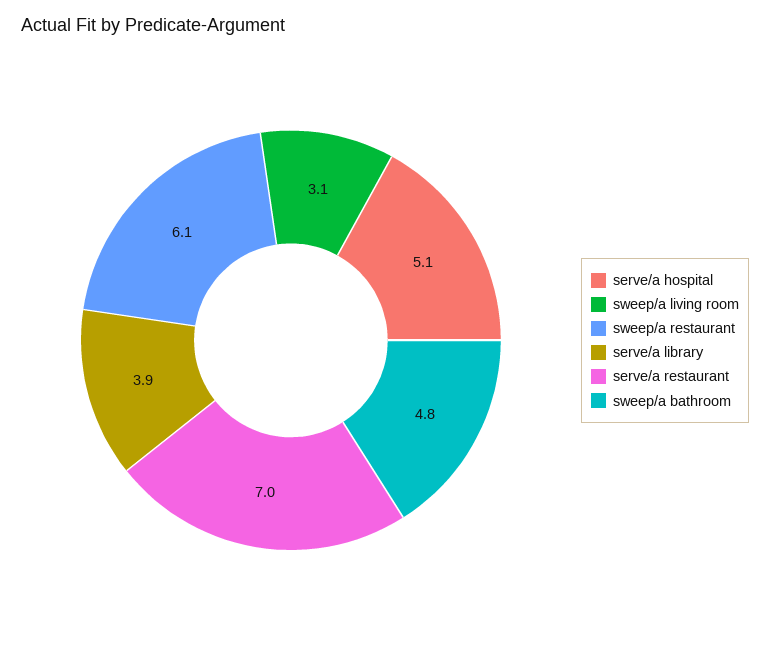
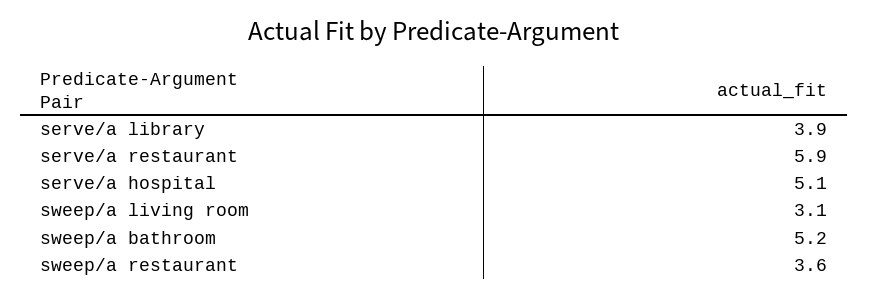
  {
    "serve/a hospital": 5.1,
    "sweep/a living room": 3.1,
-   "sweep/a restaurant": 6.1,
+   "sweep/a restaurant": 3.6,
    "serve/a library": 3.9,
-   "serve/a restaurant": 7,
+   "serve/a restaurant": 5.9,
-   "sweep/a bathroom": 4.8
+   "sweep/a bathroom": 5.2
  }

